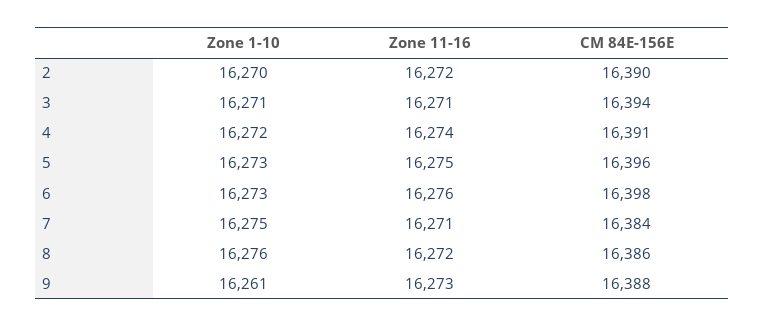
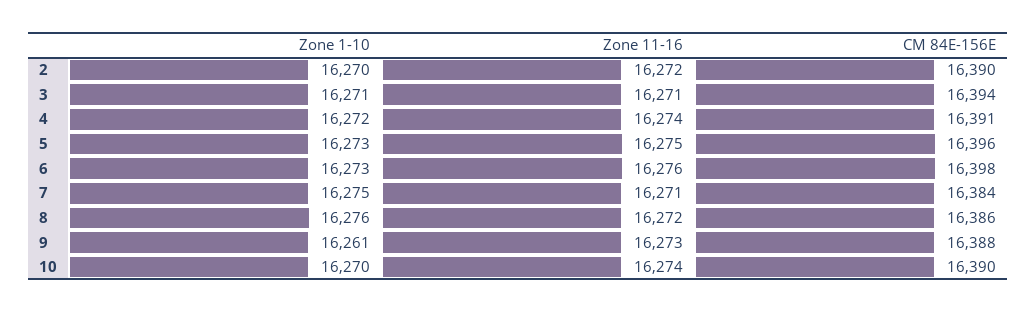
  {
    "Zone 1-10": {
      "2": 16270,
      "3": 16271,
      "4": 16272,
      "5": 16273,
      "6": 16273,
      "7": 16275,
      "8": 16276,
-     "9": 16261
+     "9": 16261,
+     "10": 16270
    },
    "Zone 11-16": {
      "2": 16272,
      "3": 16271,
      "4": 16274,
      "5": 16275,
      "6": 16276,
      "7": 16271,
      "8": 16272,
-     "9": 16273
+     "9": 16273,
+     "10": 16274
    },
    "CM 84E-156E": {
      "2": 16390,
      "3": 16394,
      "4": 16391,
      "5": 16396,
      "6": 16398,
      "7": 16384,
      "8": 16386,
-     "9": 16388
+     "9": 16388,
+     "10": 16390
    }
  }

